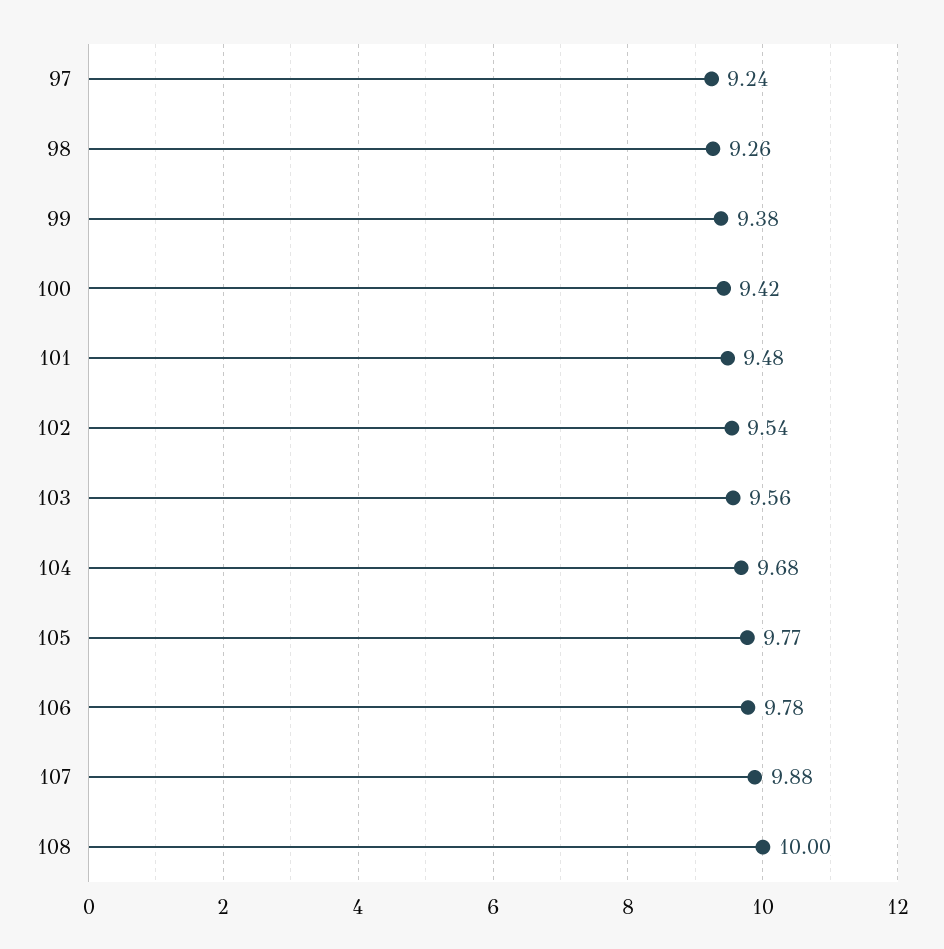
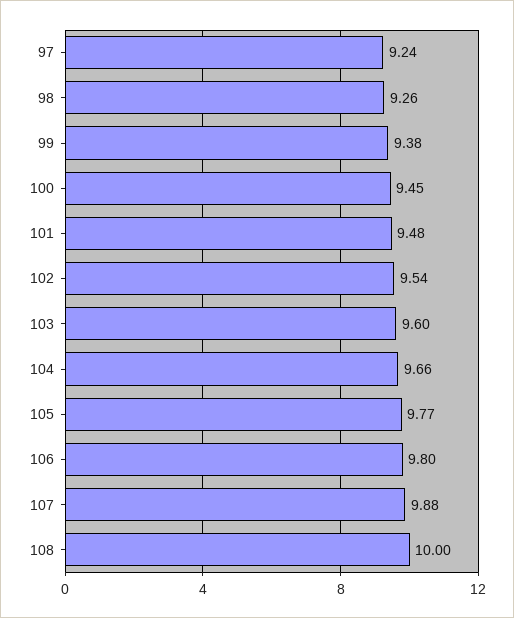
  {
    "97": 9.24,
    "98": 9.26,
    "99": 9.38,
-   "100": 9.42,
+   "100": 9.45,
    "101": 9.48,
    "102": 9.54,
-   "103": 9.56,
+   "103": 9.6,
-   "104": 9.68,
+   "104": 9.66,
    "105": 9.77,
-   "106": 9.78,
+   "106": 9.8,
    "107": 9.88,
    "108": 10
  }

